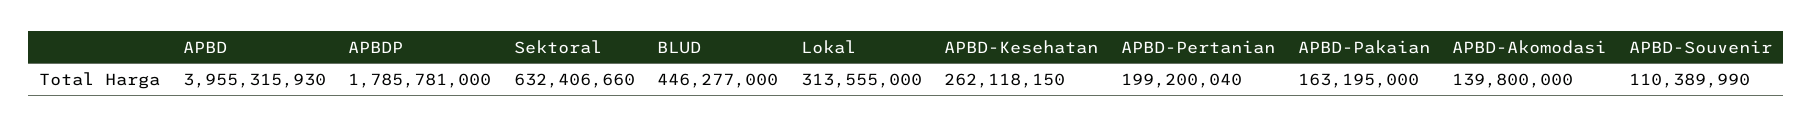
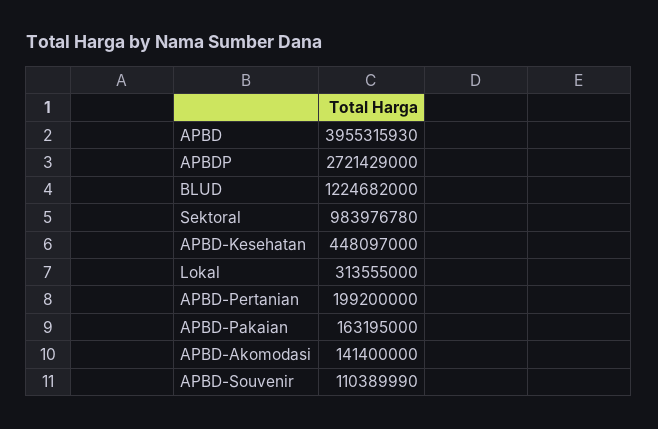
  {
    "APBD": 3955315930,
-   "APBDP": 1785781000,
+   "APBDP": 2721429000,
-   "Sektoral": 632406660,
+   "Sektoral": 983976780,
-   "BLUD": 446277000,
+   "BLUD": 1224682000,
    "Lokal": 313555000,
-   "APBD-Kesehatan": 262118150,
+   "APBD-Kesehatan": 448097000,
-   "APBD-Pertanian": 199200040,
+   "APBD-Pertanian": 199200000,
    "APBD-Pakaian": 163195000,
-   "APBD-Akomodasi": 139800000,
+   "APBD-Akomodasi": 141400000,
    "APBD-Souvenir": 110389990
  }

